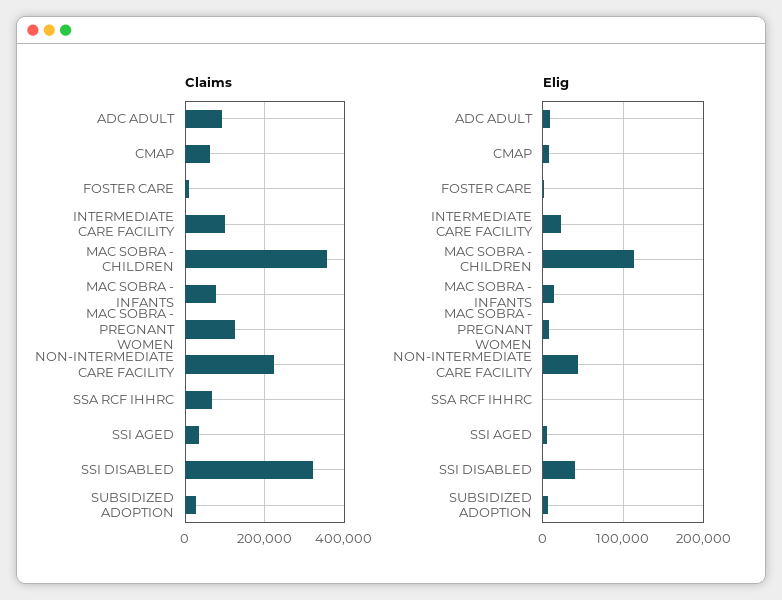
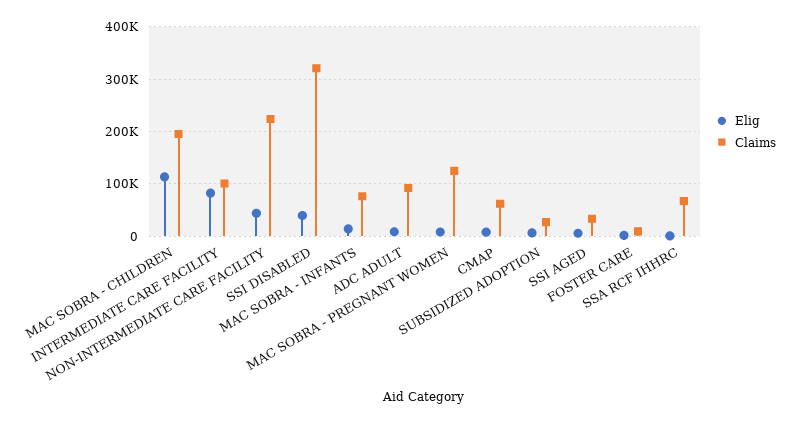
  {
    "Claims": {
      "ADC ADULT": 100000,
      "CMAP": 60000,
      "FOSTER CARE": 0,
      "INTERMEDIATE CARE FACILITY": 100000,
-     "MAC SOBRA - CHILDREN": 360000,
+     "MAC SOBRA - CHILDREN": 200000,
      "MAC SOBRA - INFANTS": 80000,
      "MAC SOBRA - PREGNANT WOMEN": 120000,
      "NON-INTERMEDIATE CARE FACILITY": 220000,
      "SSA RCF IHHRC": 60000,
      "SSI AGED": 40000,
      "SSI DISABLED": 320000,
      "SUBSIDIZED ADOPTION": 20000
    },
    "Elig": {
      "ADC ADULT": 10000,
      "CMAP": 10000,
      "FOSTER CARE": 0,
-     "INTERMEDIATE CARE FACILITY": 20000,
+     "INTERMEDIATE CARE FACILITY": 80000,
      "MAC SOBRA - CHILDREN": 110000,
      "MAC SOBRA - INFANTS": 10000,
      "MAC SOBRA - PREGNANT WOMEN": 10000,
      "NON-INTERMEDIATE CARE FACILITY": 40000,
      "SSA RCF IHHRC": 0,
      "SSI AGED": 10000,
      "SSI DISABLED": 40000,
      "SUBSIDIZED ADOPTION": 10000
    }
  }

